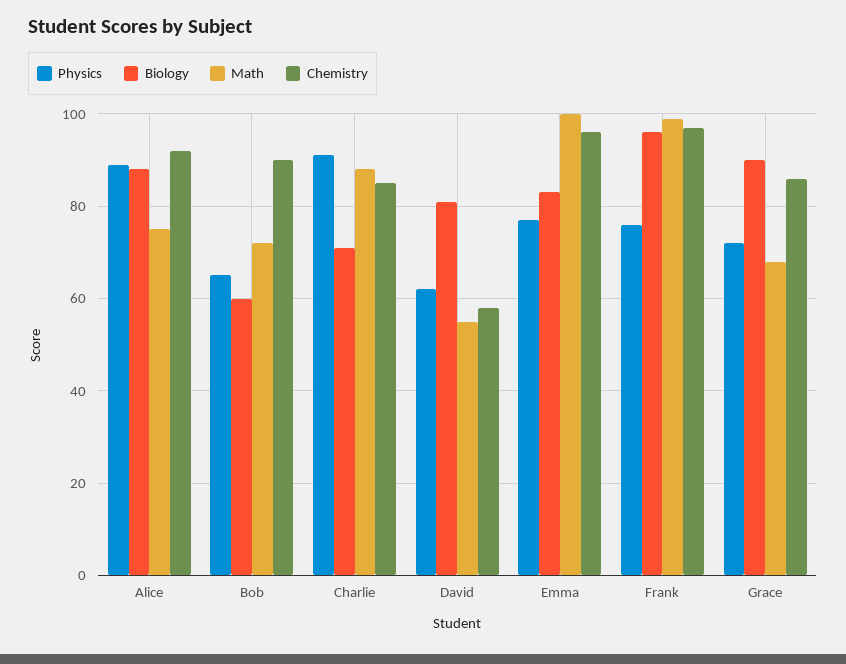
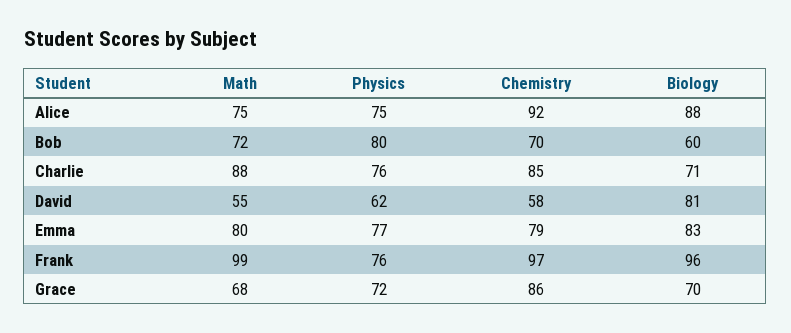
  {
    "Physics": {
-     "Alice": 90,
+     "Alice": 75,
-     "Bob": 65,
+     "Bob": 80,
-     "Charlie": 90,
+     "Charlie": 76,
      "David": 62,
      "Emma": 77,
      "Frank": 76,
      "Grace": 72
    },
    "Biology": {
      "Alice": 88,
      "Bob": 60,
      "Charlie": 71,
      "David": 81,
      "Emma": 83,
      "Frank": 96,
-     "Grace": 90
+     "Grace": 70
    },
    "Math": {
      "Alice": 75,
      "Bob": 72,
      "Charlie": 88,
      "David": 55,
-     "Emma": 100,
+     "Emma": 80,
      "Frank": 99,
      "Grace": 68
    },
    "Chemistry": {
      "Alice": 92,
-     "Bob": 90,
+     "Bob": 70,
      "Charlie": 85,
      "David": 58,
-     "Emma": 95,
+     "Emma": 79,
      "Frank": 97,
      "Grace": 86
    }
  }

